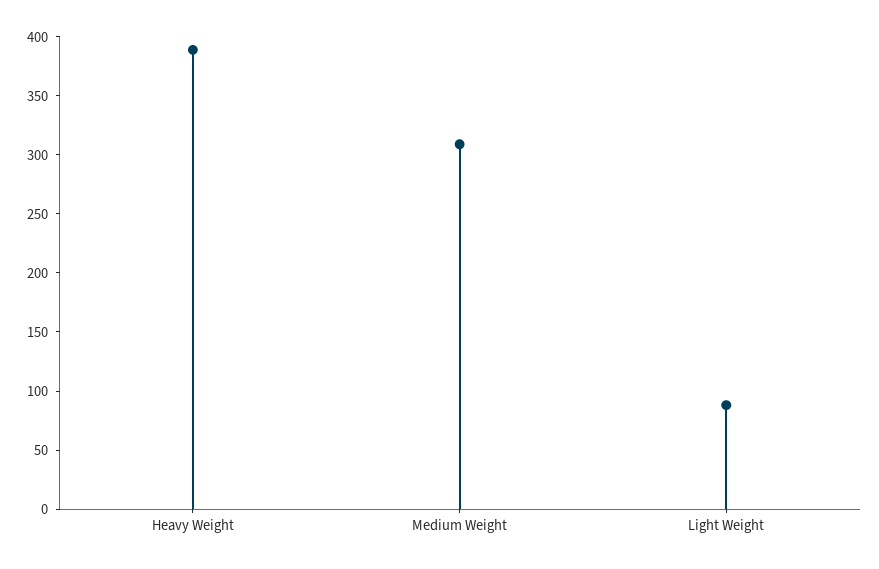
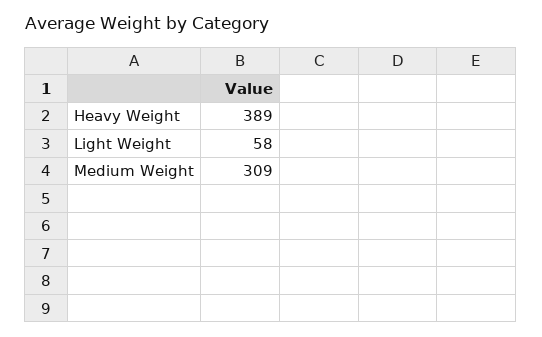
  {
    "Heavy Weight": 389,
    "Medium Weight": 309,
-   "Light Weight": 90
+   "Light Weight": 58
  }

